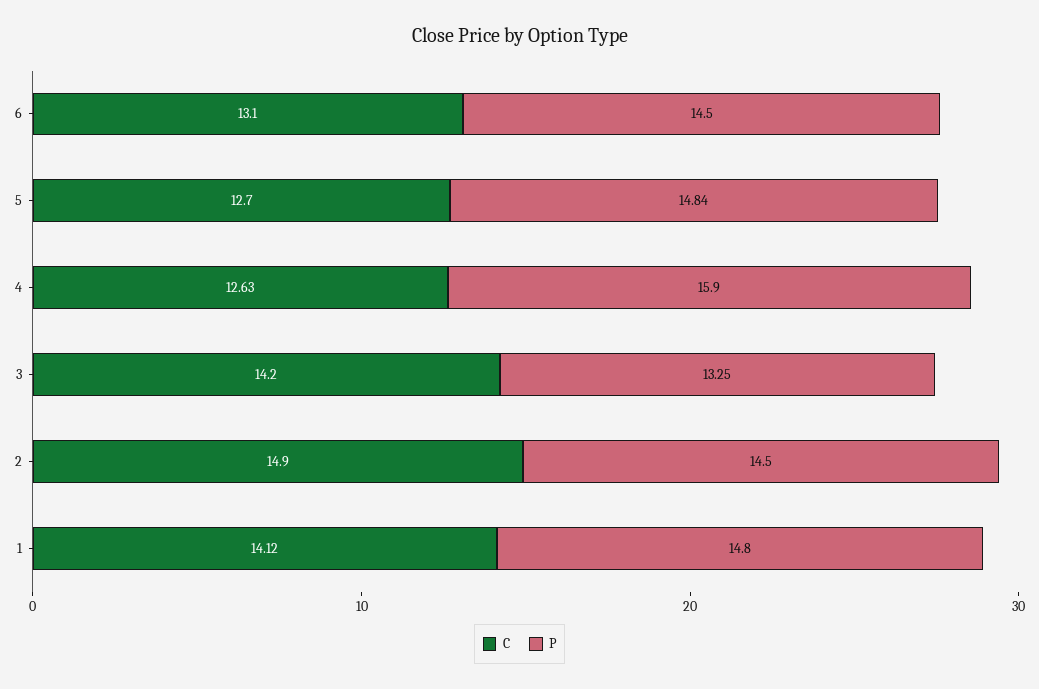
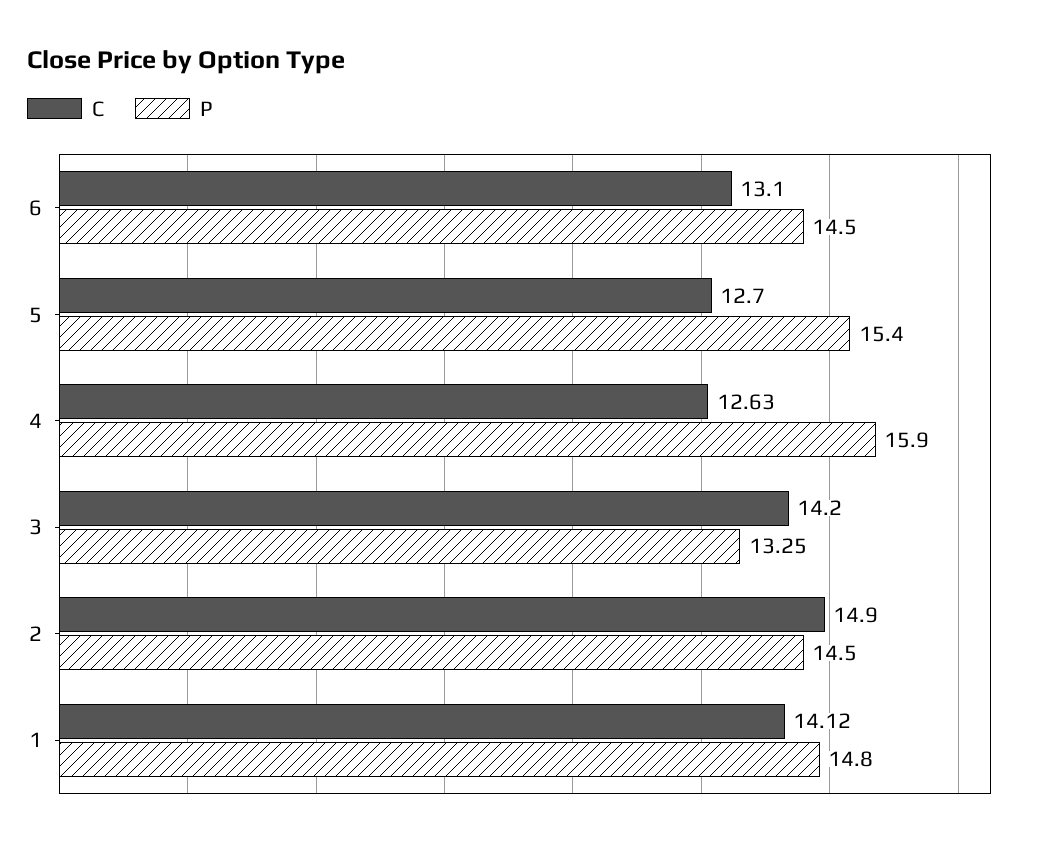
  {
    "C": {
      "6": 13.1,
      "5": 12.7,
      "4": 12.63,
      "3": 14.2,
      "2": 14.9,
      "1": 14.12
    },
    "P": {
      "6": 14.5,
-     "5": 14.84,
+     "5": 15.4,
      "4": 15.9,
      "3": 13.25,
      "2": 14.5,
      "1": 14.8
    }
  }

